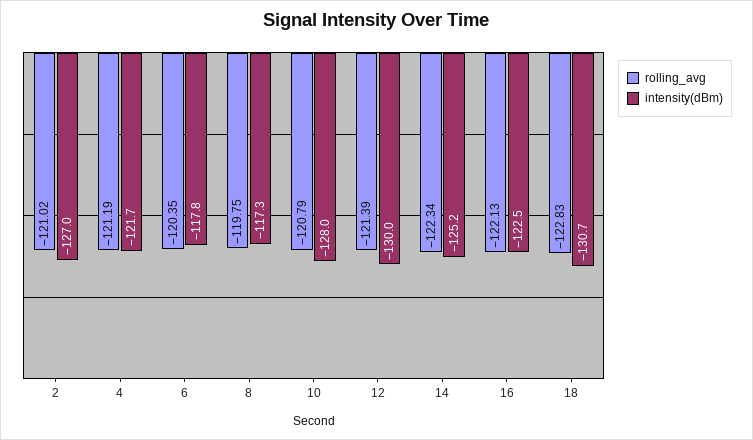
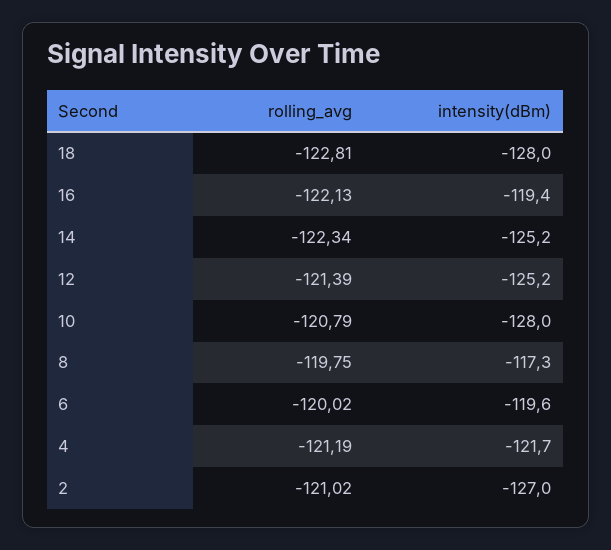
  {
    "rolling_avg": {
      "2": -121.02,
      "4": -121.19,
-     "6": -120.35,
+     "6": -120.02,
      "8": -119.75,
      "10": -120.79,
      "12": -121.39,
      "14": -122.34,
      "16": -122.13,
-     "18": -122.83
+     "18": -122.81
    },
    "intensity(dBm)": {
      "2": -127,
      "4": -121.7,
-     "6": -117.8,
+     "6": -119.6,
      "8": -117.3,
      "10": -128,
-     "12": -130,
+     "12": -125.2,
      "14": -125.2,
-     "16": -122.5,
+     "16": -119.4,
-     "18": -130.7
+     "18": -128
    }
  }

